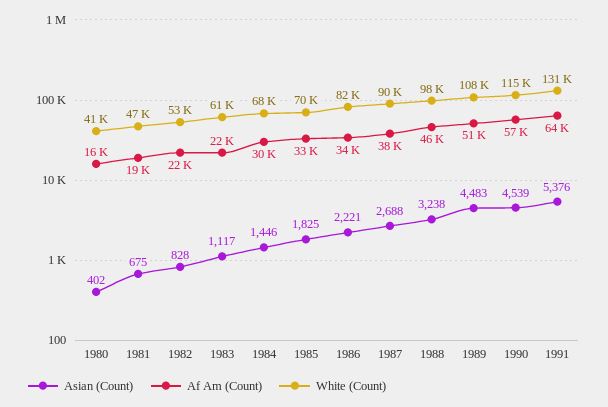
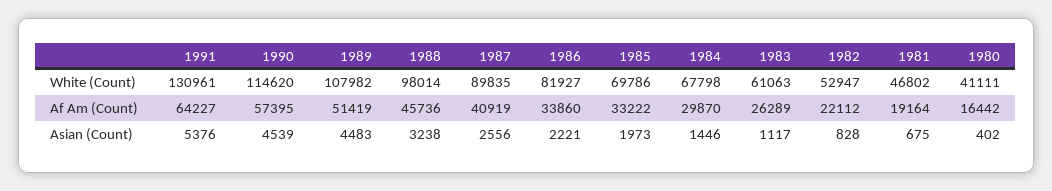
  {
    "Asian (Count)": {
      "1980": 402,
      "1981": 675,
      "1982": 828,
      "1983": 1117,
      "1984": 1446,
-     "1985": 1825,
+     "1985": 1973,
      "1986": 2221,
-     "1987": 2688,
+     "1987": 2556,
      "1988": 3238,
      "1989": 4483,
      "1990": 4539,
      "1991": 5376
    },
    "Af Am (Count)": {
      "1980": 16442,
      "1981": 19164,
      "1982": 22112,
-     "1983": 22000,
+     "1983": 26289,
      "1984": 29870,
      "1985": 33222,
      "1986": 33860,
-     "1987": 38000,
+     "1987": 40919,
      "1988": 45736,
      "1989": 51419,
      "1990": 57395,
      "1991": 64227
    },
    "White (Count)": {
      "1980": 41111,
      "1981": 46802,
      "1982": 52947,
      "1983": 61063,
      "1984": 67798,
      "1985": 69786,
      "1986": 81927,
      "1987": 89835,
      "1988": 98014,
      "1989": 107982,
      "1990": 114620,
      "1991": 130961
    }
  }

